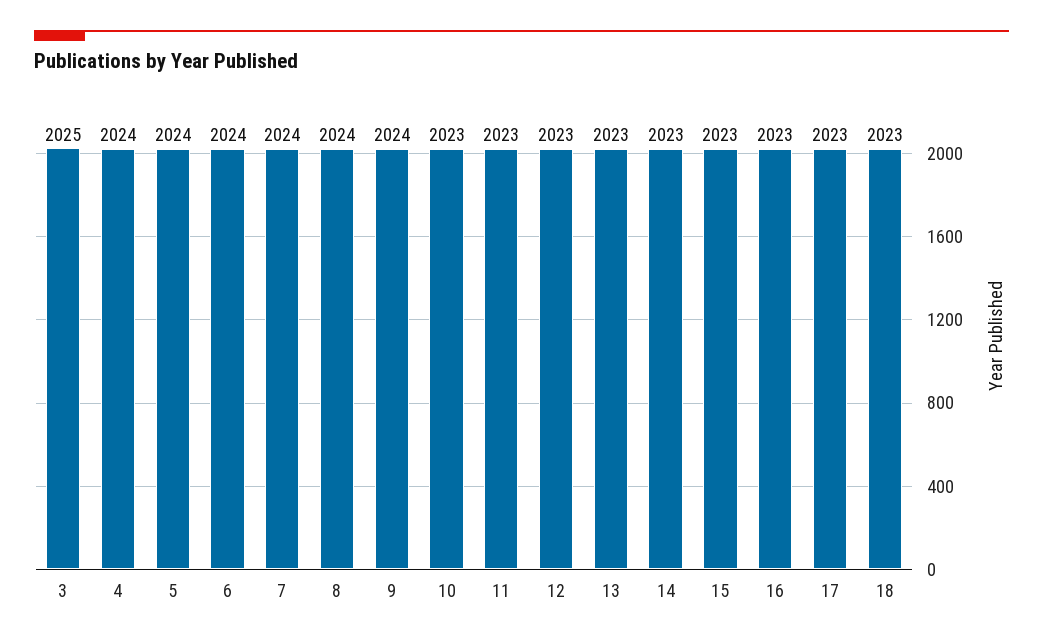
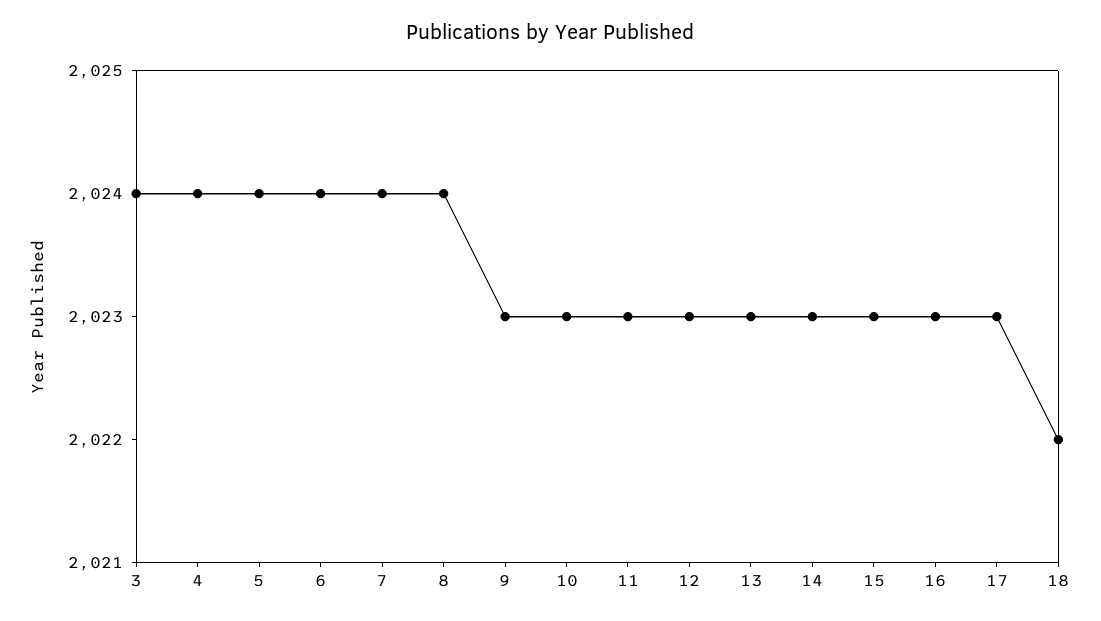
  {
-   "3": 2025,
+   "3": 2024,
    "4": 2024,
    "5": 2024,
    "6": 2024,
    "7": 2024,
    "8": 2024,
-   "9": 2024,
+   "9": 2023,
    "10": 2023,
    "11": 2023,
    "12": 2023,
    "13": 2023,
    "14": 2023,
    "15": 2023,
    "16": 2023,
    "17": 2023,
-   "18": 2023
+   "18": 2022
  }

